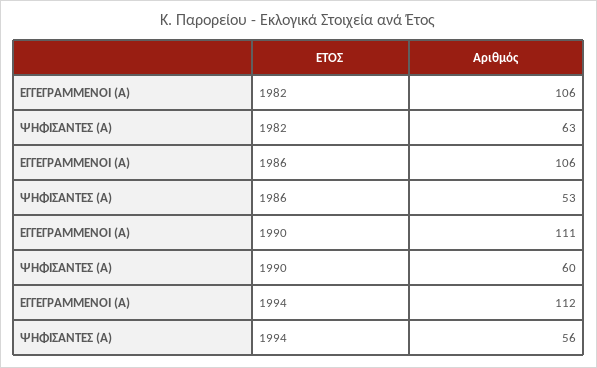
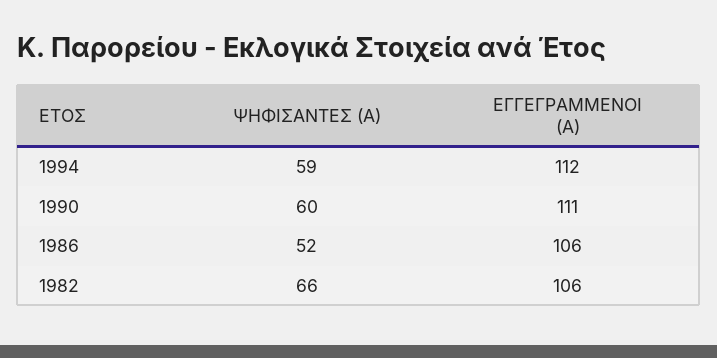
  {
    "ΕΓΓΕΓΡΑΜΜΕΝΟΙ (Α)": {
      "1982": 106,
      "1986": 106,
      "1990": 111,
      "1994": 112
    },
    "ΨΗΦΙΣΑΝΤΕΣ (Α)": {
-     "1982": 63,
+     "1982": 66,
-     "1986": 53,
+     "1986": 52,
      "1990": 60,
-     "1994": 56
+     "1994": 59
    }
  }

